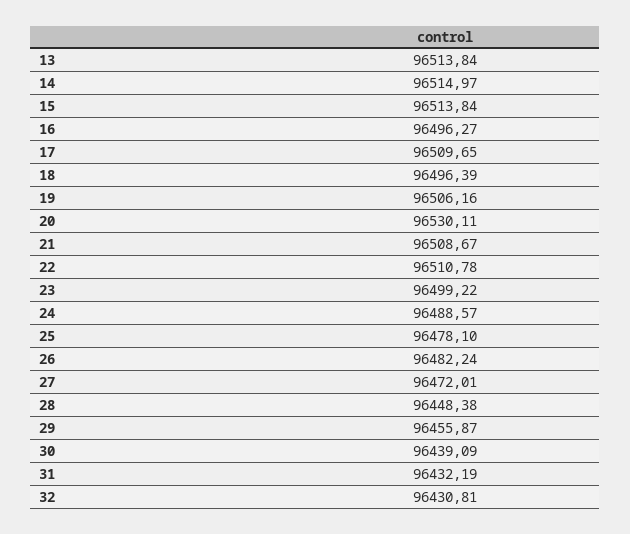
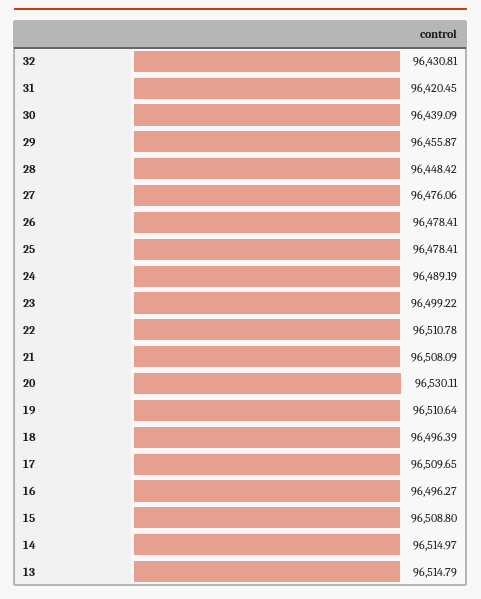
  {
-   "13": 96513.84,
+   "13": 96514.79,
    "14": 96514.97,
-   "15": 96513.84,
+   "15": 96508.8,
    "16": 96496.27,
    "17": 96509.65,
    "18": 96496.39,
-   "19": 96506.16,
+   "19": 96510.64,
    "20": 96530.11,
-   "21": 96508.67,
+   "21": 96508.09,
    "22": 96510.78,
    "23": 96499.22,
-   "24": 96488.57,
+   "24": 96489.19,
-   "25": 96478.1,
+   "25": 96478.41,
-   "26": 96482.24,
+   "26": 96478.41,
-   "27": 96472.01,
+   "27": 96476.06,
-   "28": 96448.38,
+   "28": 96448.42,
    "29": 96455.87,
    "30": 96439.09,
-   "31": 96432.19,
+   "31": 96420.45,
    "32": 96430.81
  }

